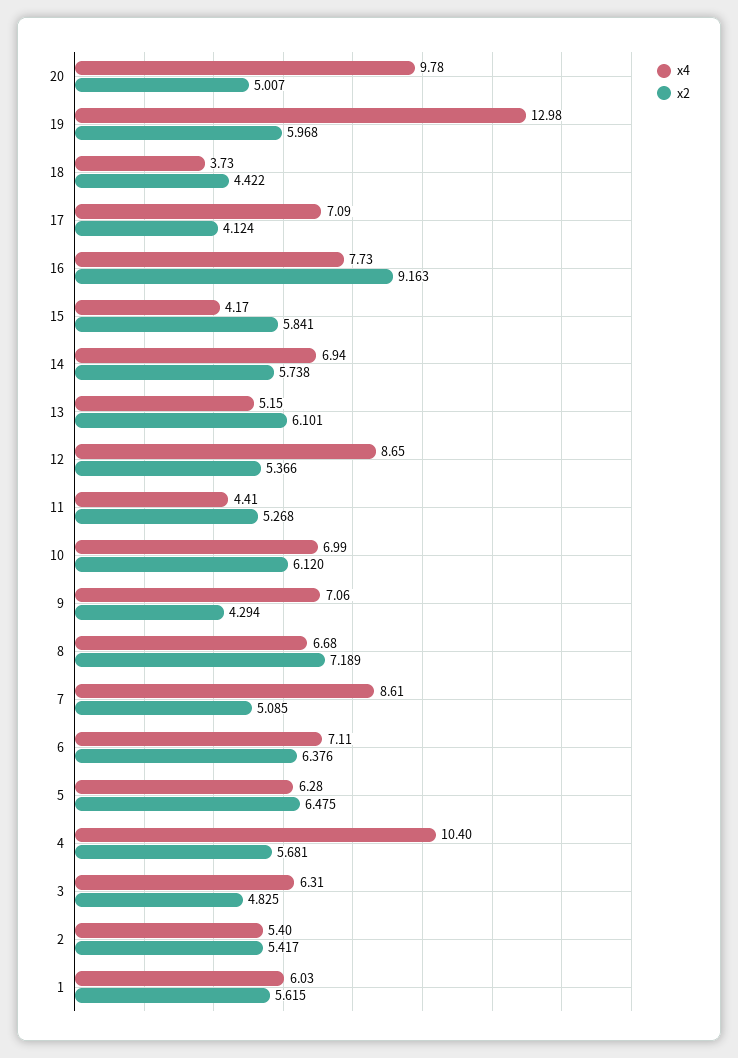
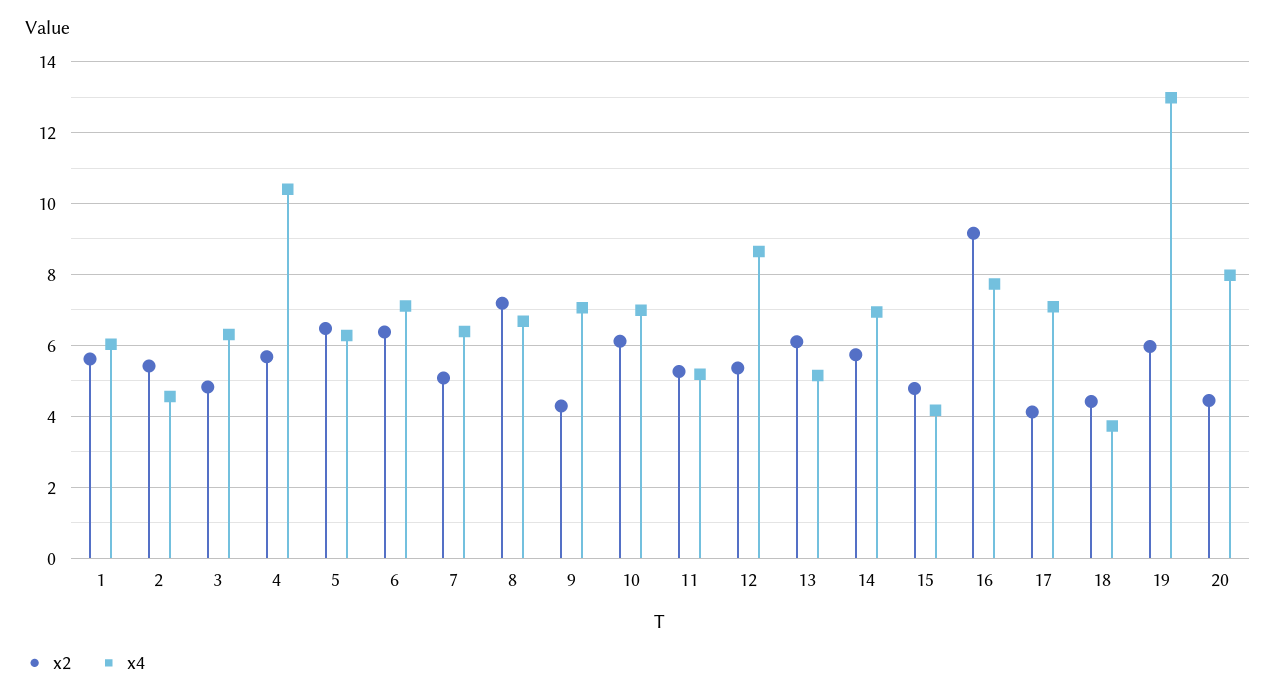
  {
    "x4": {
-     "20": 9.78,
+     "20": 8,
      "19": 12.98,
      "18": 3.73,
      "17": 7.09,
      "16": 7.73,
      "15": 4.17,
      "14": 6.94,
      "13": 5.15,
      "12": 8.65,
-     "11": 4.41,
+     "11": 5.2,
      "10": 6.99,
      "9": 7.06,
      "8": 6.68,
-     "7": 8.61,
+     "7": 6.4,
      "6": 7.11,
      "5": 6.28,
      "4": 10.4,
      "3": 6.31,
-     "2": 5.4,
+     "2": 4.6,
      "1": 6.03
    },
    "x2": {
-     "20": 5.007,
+     "20": 4.4,
      "19": 5.968,
      "18": 4.422,
      "17": 4.124,
      "16": 9.163,
-     "15": 5.841,
+     "15": 4.8,
      "14": 5.738,
      "13": 6.101,
      "12": 5.366,
      "11": 5.268,
      "10": 6.12,
      "9": 4.294,
      "8": 7.189,
      "7": 5.085,
      "6": 6.376,
      "5": 6.475,
      "4": 5.681,
      "3": 4.825,
      "2": 5.417,
      "1": 5.615
    }
  }

